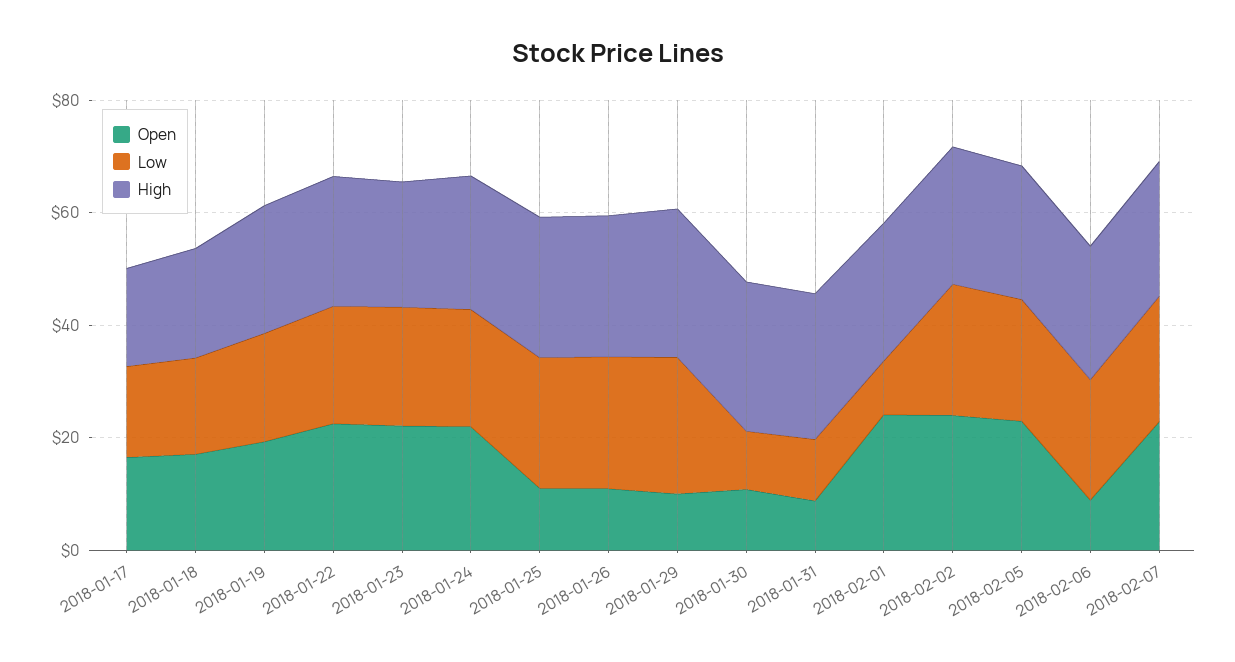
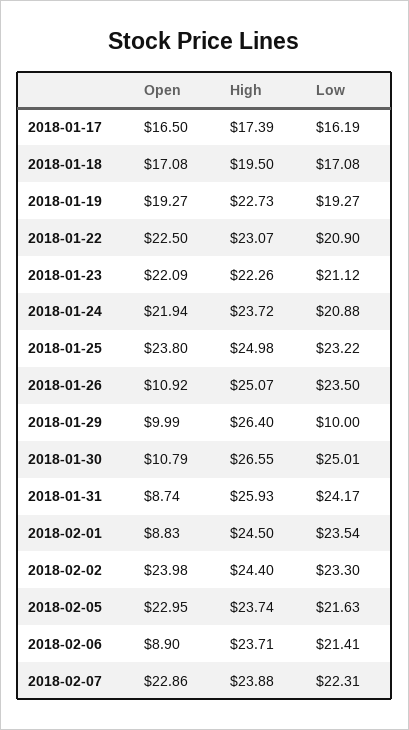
  {
    "Open": {
      "2018-01-17": 16.5,
      "2018-01-18": 17.08,
      "2018-01-19": 19.27,
      "2018-01-22": 22.5,
      "2018-01-23": 22.09,
      "2018-01-24": 21.94,
-     "2018-01-25": 10,
+     "2018-01-25": 23.8,
      "2018-01-26": 10.92,
      "2018-01-29": 9.99,
      "2018-01-30": 10.79,
      "2018-01-31": 8.74,
-     "2018-02-01": 25,
+     "2018-02-01": 8.83,
      "2018-02-02": 23.98,
      "2018-02-05": 22.95,
      "2018-02-06": 8.9,
      "2018-02-07": 22.86
    },
    "Low": {
      "2018-01-17": 16.19,
      "2018-01-18": 17.08,
      "2018-01-19": 19.27,
      "2018-01-22": 20.9,
      "2018-01-23": 21.12,
      "2018-01-24": 20.88,
      "2018-01-25": 23.22,
      "2018-01-26": 23.5,
-     "2018-01-29": 25,
+     "2018-01-29": 10,
-     "2018-01-30": 10,
+     "2018-01-30": 25.01,
-     "2018-01-31": 10,
+     "2018-01-31": 24.17,
-     "2018-02-01": 10,
+     "2018-02-01": 23.54,
      "2018-02-02": 23.3,
      "2018-02-05": 21.63,
      "2018-02-06": 21.41,
      "2018-02-07": 22.31
    },
    "High": {
      "2018-01-17": 17.39,
      "2018-01-18": 19.5,
      "2018-01-19": 22.73,
      "2018-01-22": 23.07,
      "2018-01-23": 22.26,
      "2018-01-24": 23.72,
      "2018-01-25": 24.98,
      "2018-01-26": 25.07,
      "2018-01-29": 26.4,
      "2018-01-30": 26.55,
      "2018-01-31": 25.93,
      "2018-02-01": 24.5,
      "2018-02-02": 24.4,
      "2018-02-05": 23.74,
      "2018-02-06": 23.71,
      "2018-02-07": 23.88
    }
  }

